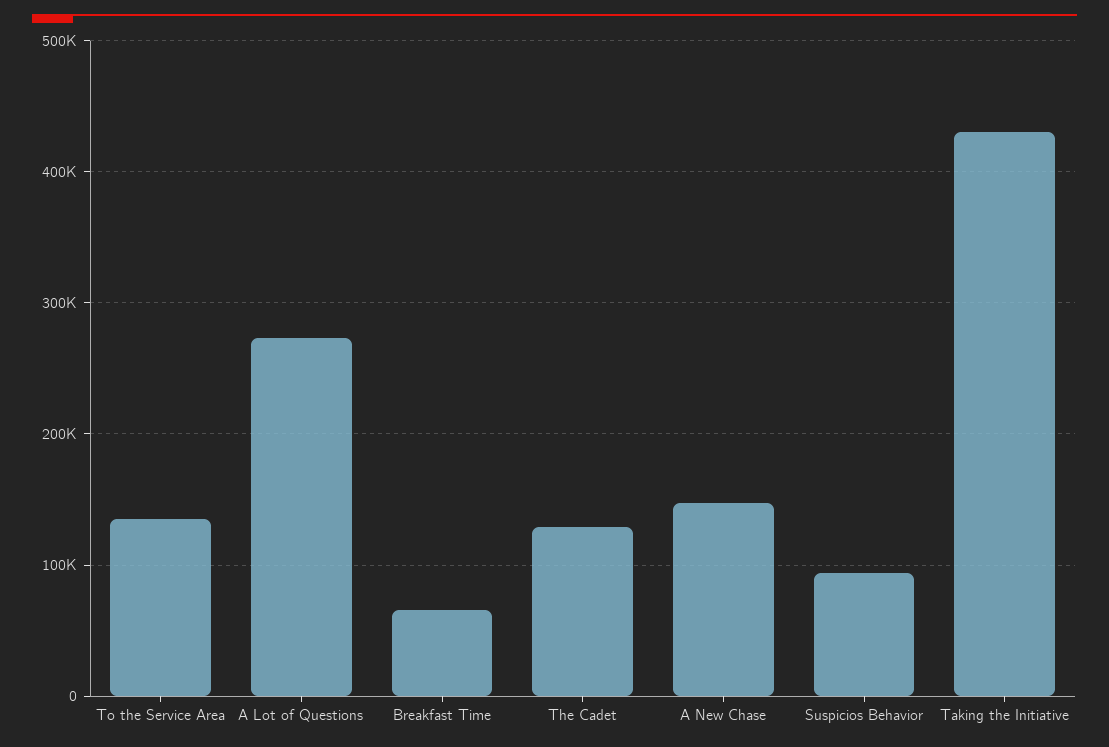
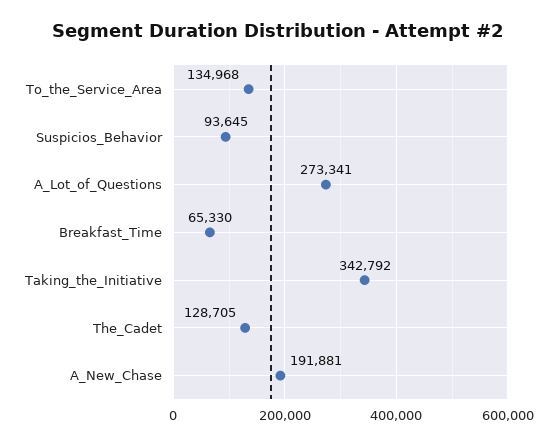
  {
    "To the Service Area": 134968,
    "A Lot of Questions": 273341,
    "Breakfast Time": 65330,
    "The Cadet": 128705,
-   "A New Chase": 150000,
+   "A New Chase": 191881,
    "Suspicios Behavior": 93645,
-   "Taking the Initiative": 430000
+   "Taking the Initiative": 342792
  }

